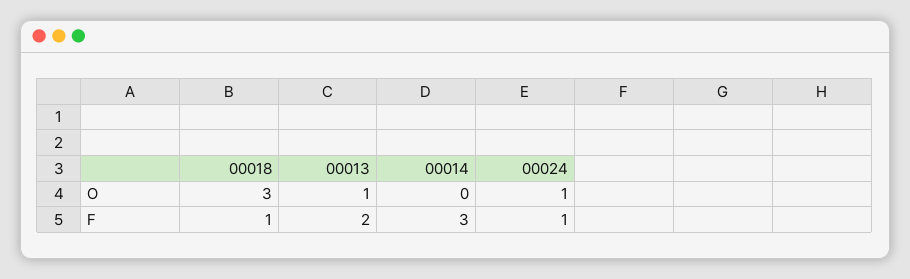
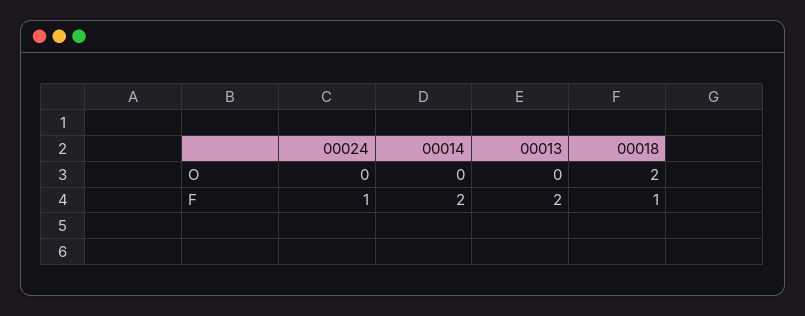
  {
    "00018": {
-     "O": 3,
+     "O": 2,
      "F": 1
    },
    "00013": {
-     "O": 1,
+     "O": 0,
      "F": 2
    },
    "00014": {
      "O": 0,
-     "F": 3
+     "F": 2
    },
    "00024": {
-     "O": 1,
+     "O": 0,
      "F": 1
    }
  }

